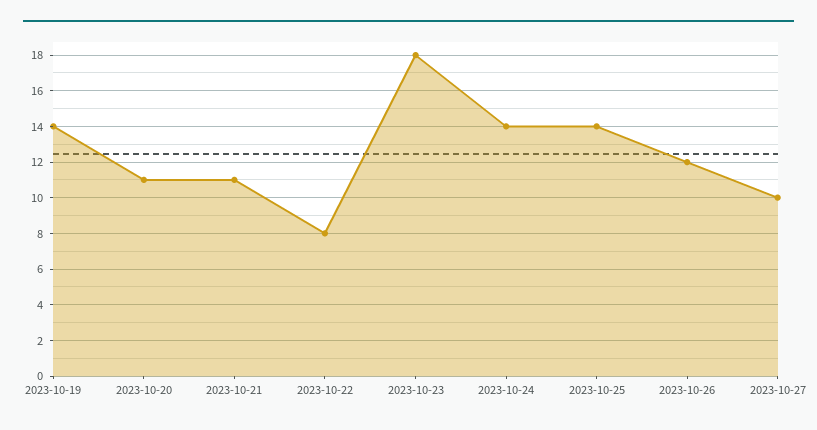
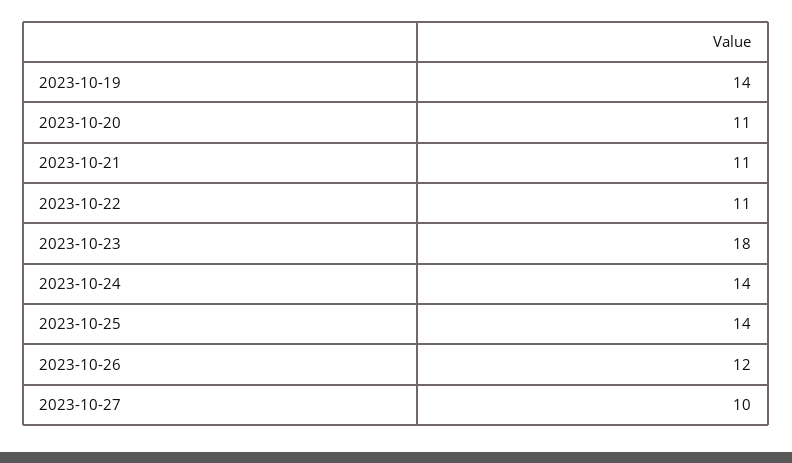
  {
    "2023-10-19": 14,
    "2023-10-20": 11,
    "2023-10-21": 11,
-   "2023-10-22": 8,
+   "2023-10-22": 11,
    "2023-10-23": 18,
    "2023-10-24": 14,
    "2023-10-25": 14,
    "2023-10-26": 12,
    "2023-10-27": 10
  }

